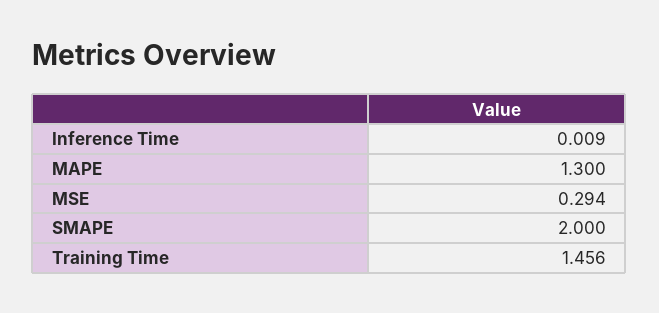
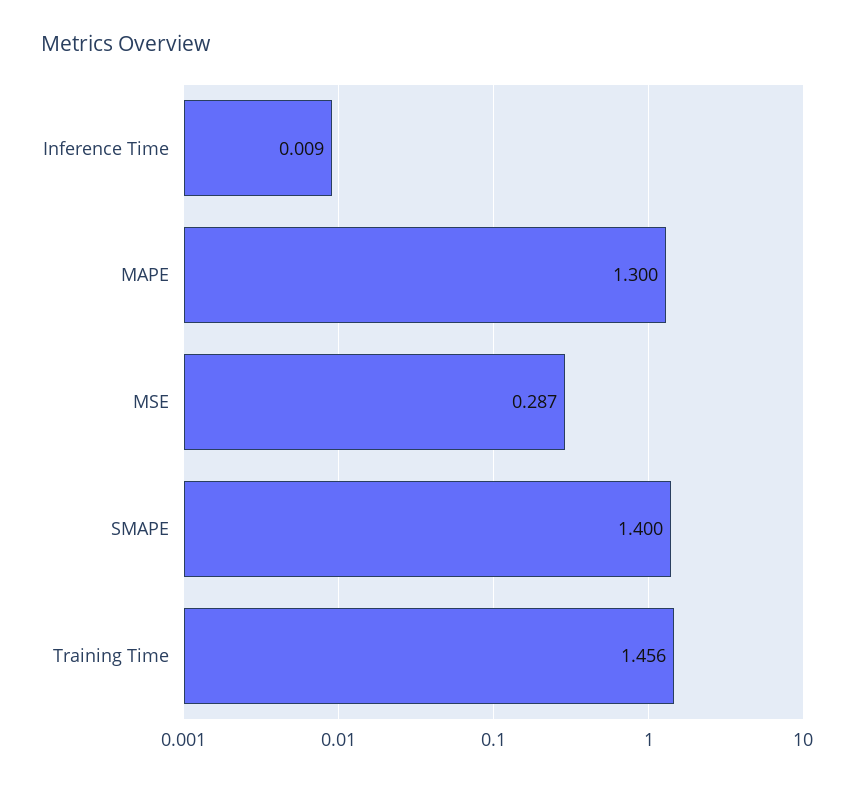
  {
    "Inference Time": 0.009,
    "MAPE": 1.3,
-   "MSE": 0.294,
+   "MSE": 0.287,
-   "SMAPE": 2,
+   "SMAPE": 1.4,
    "Training Time": 1.456
  }

